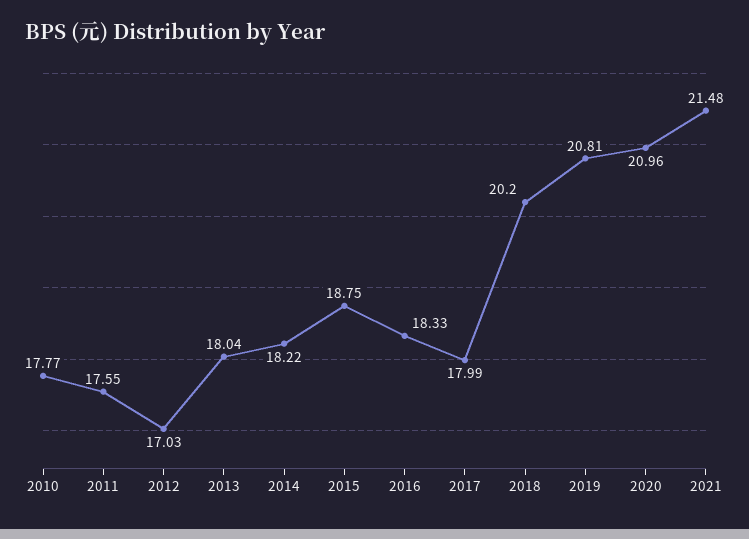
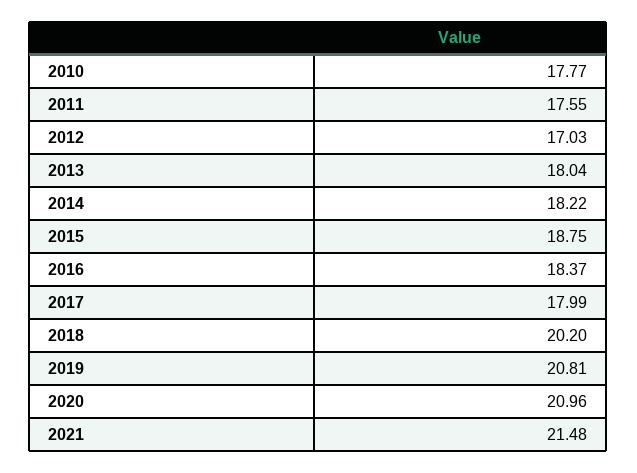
  {
    "2010": 17.77,
    "2011": 17.55,
    "2012": 17.03,
    "2013": 18.04,
    "2014": 18.22,
    "2015": 18.75,
-   "2016": 18.33,
+   "2016": 18.37,
    "2017": 17.99,
    "2018": 20.2,
    "2019": 20.81,
    "2020": 20.96,
    "2021": 21.48
  }

